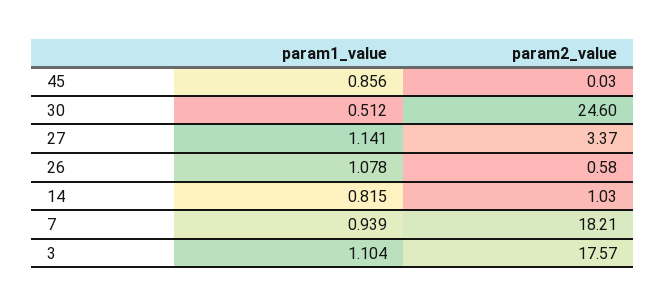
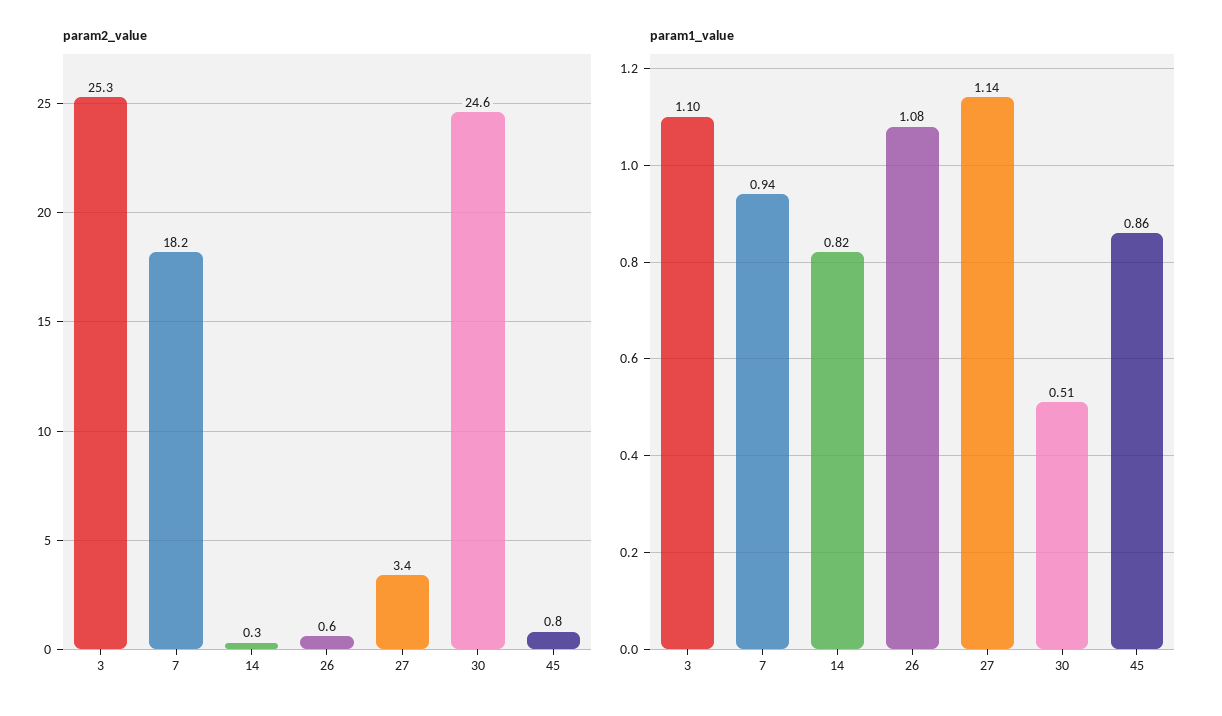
  {
    "param1_value": {
      "45": 0.856,
      "30": 0.512,
      "27": 1.141,
      "26": 1.078,
      "14": 0.815,
      "7": 0.939,
      "3": 1.104
    },
    "param2_value": {
-     "45": 0.03,
+     "45": 0.8,
      "30": 24.6,
      "27": 3.37,
      "26": 0.58,
-     "14": 1.03,
+     "14": 0.3,
      "7": 18.21,
-     "3": 17.57
+     "3": 25.3
    }
  }

